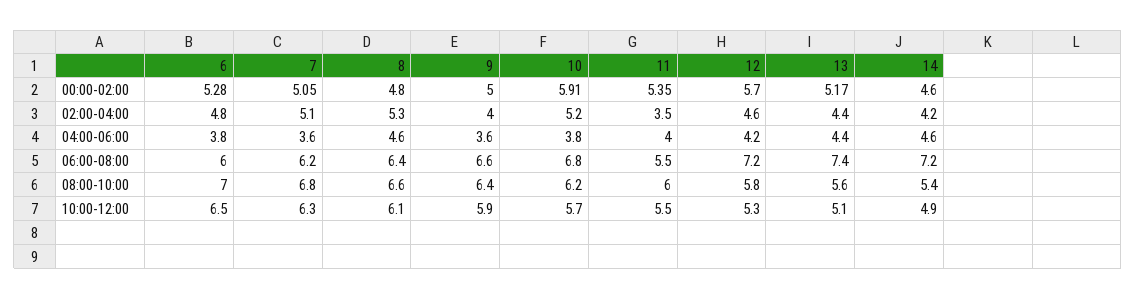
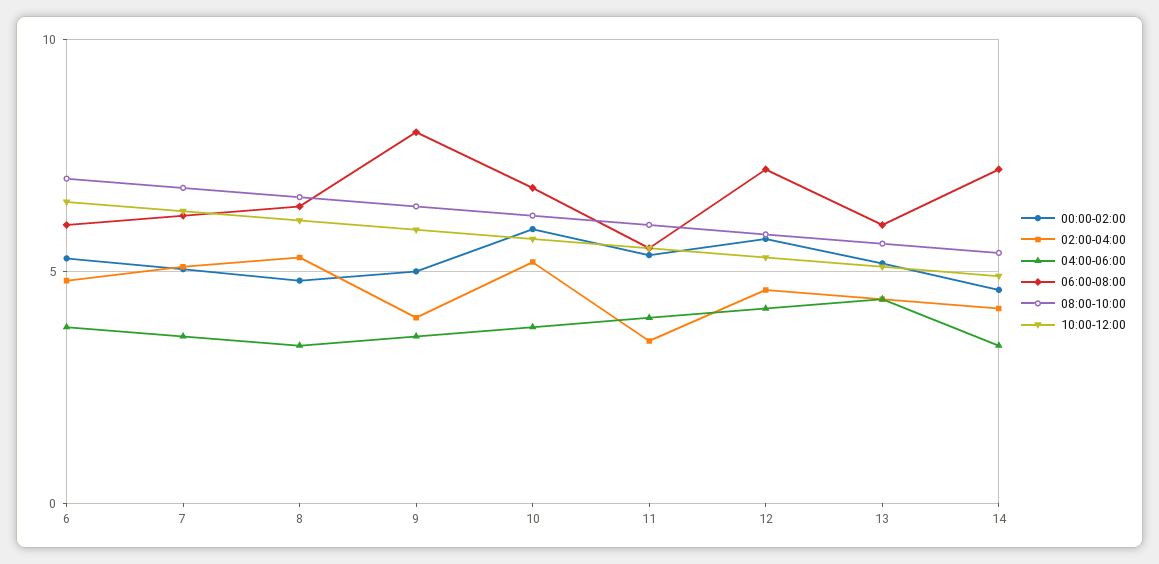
  {
    "00:00-02:00": {
      "6": 5.28,
      "7": 5.05,
      "8": 4.8,
      "9": 5,
      "10": 5.91,
      "11": 5.35,
      "12": 5.7,
      "13": 5.17,
      "14": 4.6
    },
    "02:00-04:00": {
      "6": 4.8,
      "7": 5.1,
      "8": 5.3,
      "9": 4,
      "10": 5.2,
      "11": 3.5,
      "12": 4.6,
      "13": 4.4,
      "14": 4.2
    },
    "04:00-06:00": {
      "6": 3.8,
      "7": 3.6,
-     "8": 4.6,
+     "8": 3.5,
      "9": 3.6,
      "10": 3.8,
      "11": 4,
      "12": 4.2,
      "13": 4.4,
-     "14": 4.6
+     "14": 3.5
    },
    "06:00-08:00": {
      "6": 6,
      "7": 6.2,
      "8": 6.4,
-     "9": 6.6,
+     "9": 8,
      "10": 6.8,
      "11": 5.5,
      "12": 7.2,
-     "13": 7.4,
+     "13": 6,
      "14": 7.2
    },
    "08:00-10:00": {
      "6": 7,
      "7": 6.8,
      "8": 6.6,
      "9": 6.4,
      "10": 6.2,
      "11": 6,
      "12": 5.8,
      "13": 5.6,
      "14": 5.4
    },
    "10:00-12:00": {
      "6": 6.5,
      "7": 6.3,
      "8": 6.1,
      "9": 5.9,
      "10": 5.7,
      "11": 5.5,
      "12": 5.3,
      "13": 5.1,
      "14": 4.9
    }
  }

